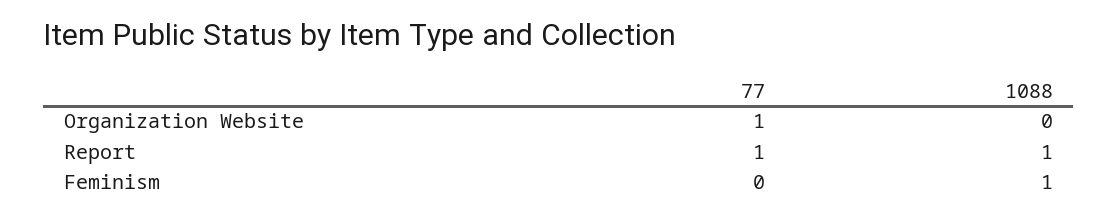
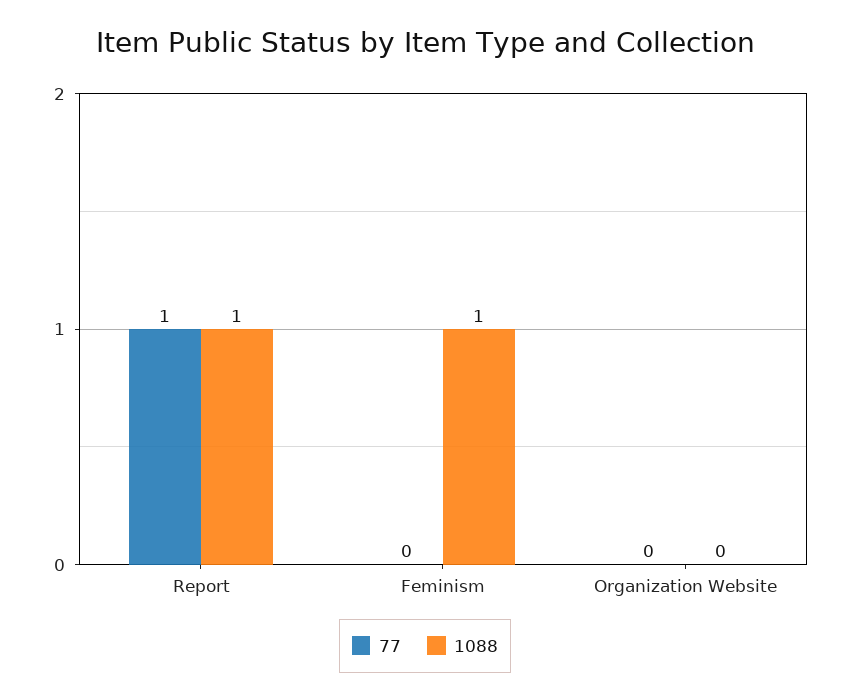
  {
    "77": {
-     "Organization Website": 1,
+     "Organization Website": 0,
      "Report": 1,
      "Feminism": 0
    },
    "1088": {
      "Organization Website": 0,
      "Report": 1,
      "Feminism": 1
    }
  }

